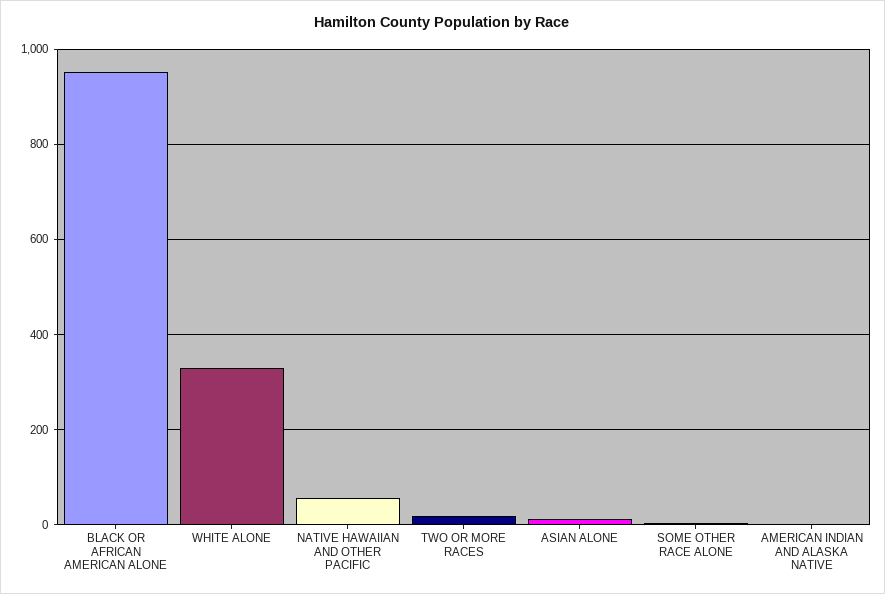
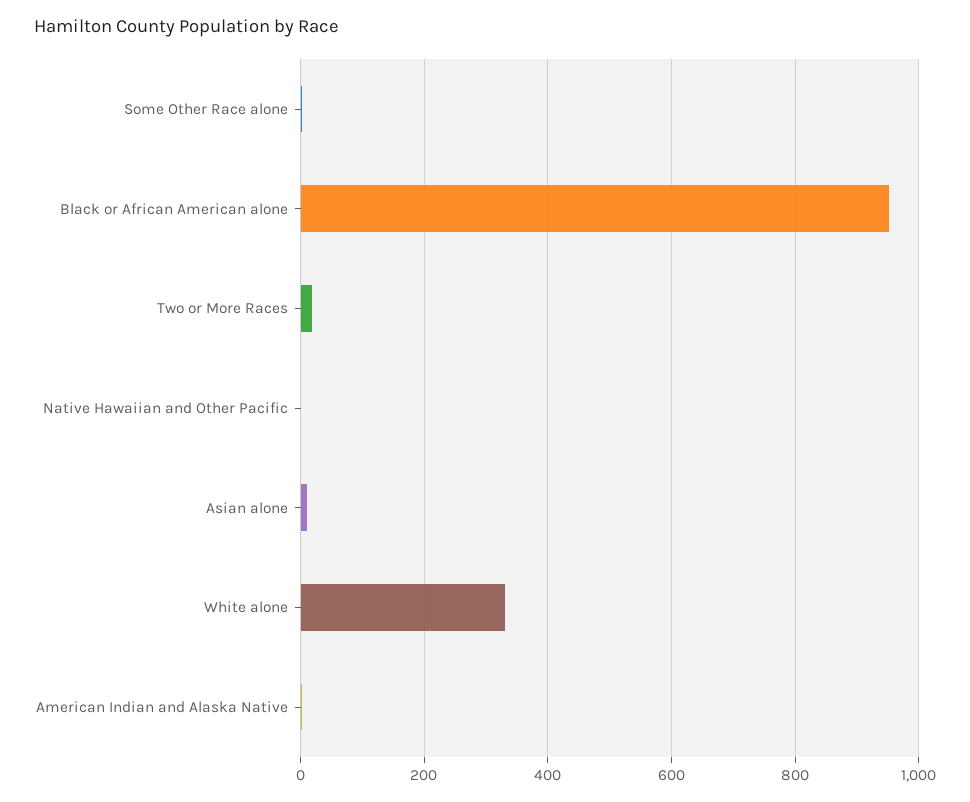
  {
    "BLACK OR AFRICAN AMERICAN ALONE": 960,
    "WHITE ALONE": 340,
-   "NATIVE HAWAIIAN AND OTHER PACIFIC": 60,
+   "NATIVE HAWAIIAN AND OTHER PACIFIC": 0,
    "TWO OR MORE RACES": 20,
    "ASIAN ALONE": 20,
    "SOME OTHER RACE ALONE": 0,
    "AMERICAN INDIAN AND ALASKA NATIVE": 0
  }

